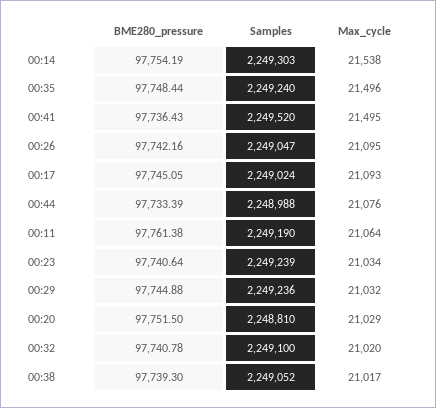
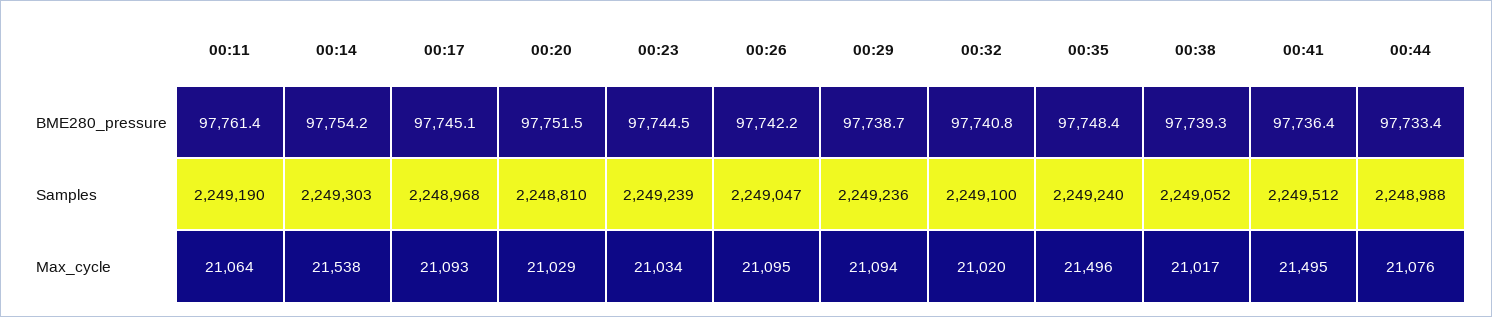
  {
    "BME280_pressure": {
      "00:14": 97754.19,
      "00:35": 97748.44,
      "00:41": 97736.43,
      "00:26": 97742.16,
      "00:17": 97745.05,
      "00:44": 97733.39,
      "00:11": 97761.38,
-     "00:23": 97740.64,
+     "00:23": 97744.5,
-     "00:29": 97744.88,
+     "00:29": 97738.7,
      "00:20": 97751.5,
      "00:32": 97740.78,
      "00:38": 97739.3
    },
    "Samples": {
      "00:14": 2249303,
      "00:35": 2249240,
-     "00:41": 2249520,
+     "00:41": 2249512,
      "00:26": 2249047,
-     "00:17": 2249024,
+     "00:17": 2248968,
      "00:44": 2248988,
      "00:11": 2249190,
      "00:23": 2249239,
      "00:29": 2249236,
      "00:20": 2248810,
      "00:32": 2249100,
      "00:38": 2249052
    },
    "Max_cycle": {
      "00:14": 21538,
      "00:35": 21496,
      "00:41": 21495,
      "00:26": 21095,
      "00:17": 21093,
      "00:44": 21076,
      "00:11": 21064,
      "00:23": 21034,
-     "00:29": 21032,
+     "00:29": 21094,
      "00:20": 21029,
      "00:32": 21020,
      "00:38": 21017
    }
  }

